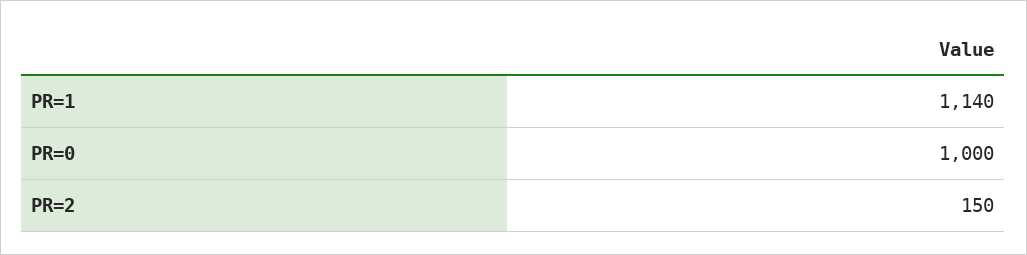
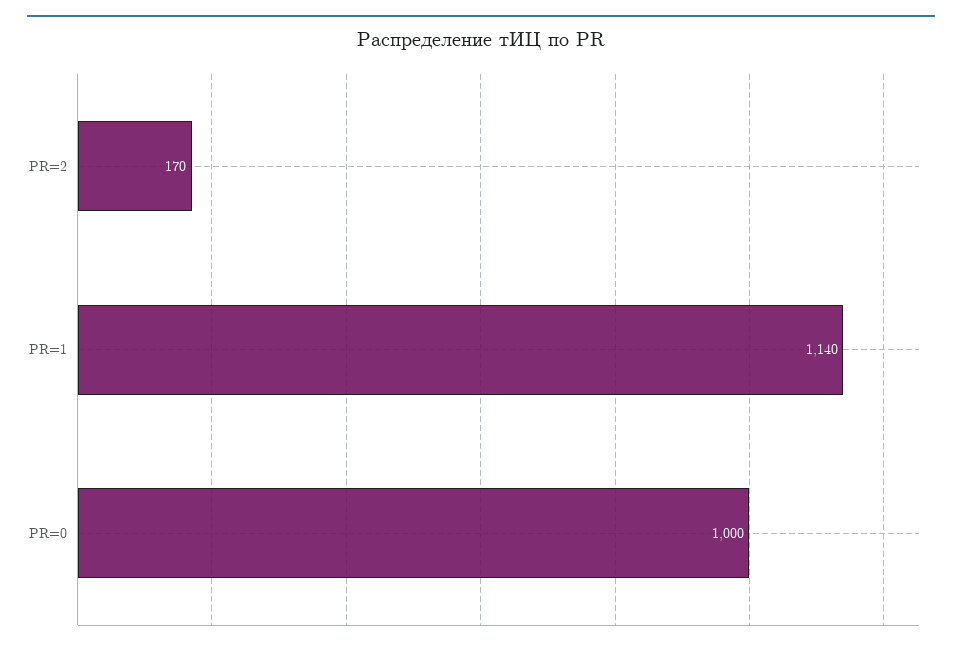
  {
    "PR=1": 1140,
    "PR=0": 1000,
-   "PR=2": 150
+   "PR=2": 170
  }

